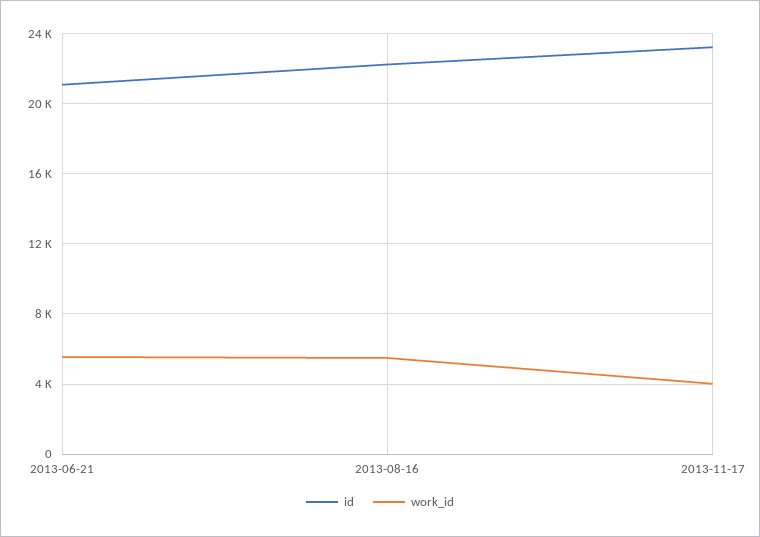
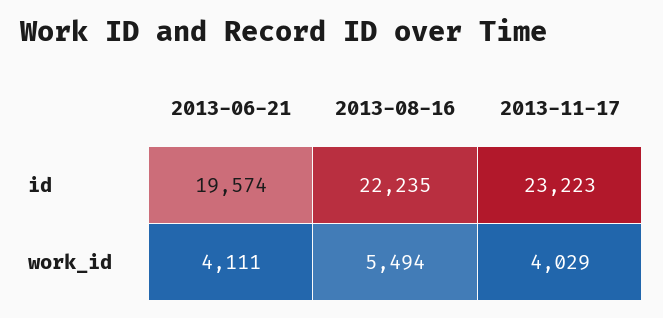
  {
    "id": {
-     "2013-06-21": 21000,
+     "2013-06-21": 19574,
      "2013-08-16": 22235,
      "2013-11-17": 23223
    },
    "work_id": {
-     "2013-06-21": 5500,
+     "2013-06-21": 4111,
      "2013-08-16": 5494,
      "2013-11-17": 4029
    }
  }

